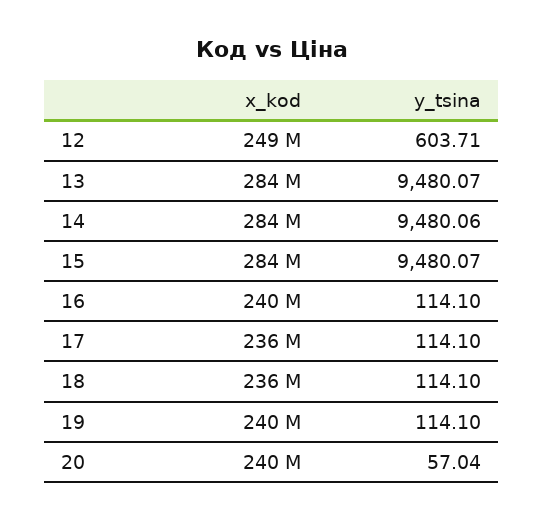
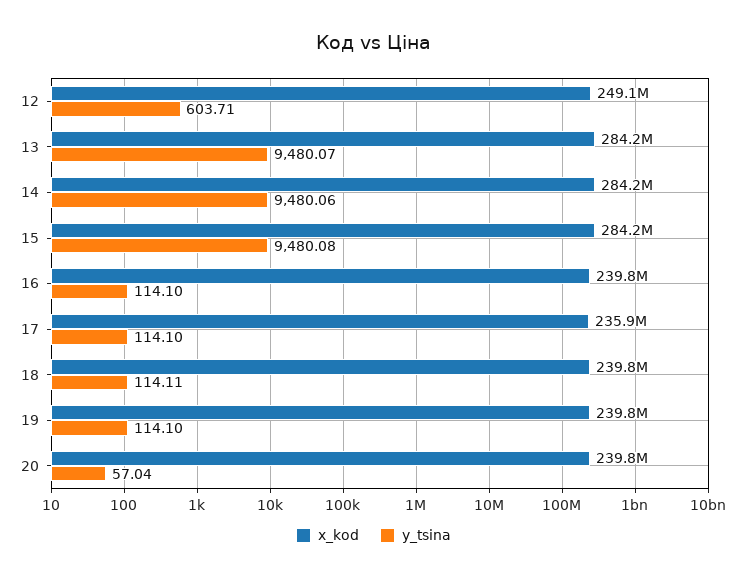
  {
    "x_kod": {
      "12": 249100000,
      "13": 284200000,
      "14": 284200000,
      "15": 284200000,
      "16": 239800000,
      "17": 235900000,
-     "18": 236000000,
+     "18": 239800000,
      "19": 239800000,
      "20": 239800000
    },
    "y_tsina": {
      "12": 603.71,
      "13": 9480.07,
      "14": 9480.06,
-     "15": 9480.07,
+     "15": 9480.08,
      "16": 114.1,
      "17": 114.1,
-     "18": 114.1,
+     "18": 114.11,
      "19": 114.1,
      "20": 57.04
    }
  }

